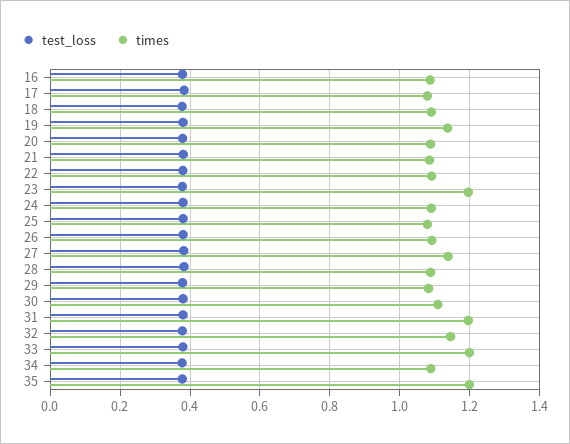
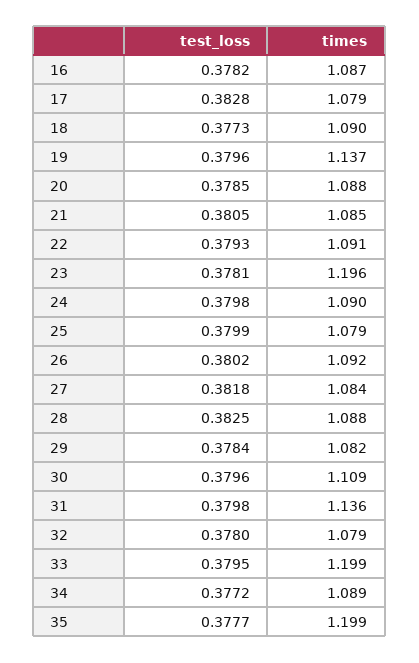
  {
    "test_loss": {
      "16": 0.3782,
      "17": 0.3828,
      "18": 0.3773,
      "19": 0.3796,
      "20": 0.3785,
      "21": 0.3805,
      "22": 0.3793,
      "23": 0.3781,
      "24": 0.3798,
      "25": 0.3799,
      "26": 0.3802,
      "27": 0.3818,
      "28": 0.3825,
      "29": 0.3784,
      "30": 0.3796,
      "31": 0.3798,
      "32": 0.378,
      "33": 0.3795,
      "34": 0.3772,
      "35": 0.3777
    },
    "times": {
      "16": 1.087,
      "17": 1.079,
      "18": 1.09,
      "19": 1.137,
      "20": 1.088,
      "21": 1.085,
      "22": 1.091,
      "23": 1.196,
      "24": 1.09,
      "25": 1.079,
      "26": 1.092,
-     "27": 1.14,
+     "27": 1.084,
      "28": 1.088,
      "29": 1.082,
      "30": 1.109,
-     "31": 1.2,
+     "31": 1.136,
-     "32": 1.14,
+     "32": 1.079,
      "33": 1.199,
      "34": 1.089,
      "35": 1.199
    }
  }

